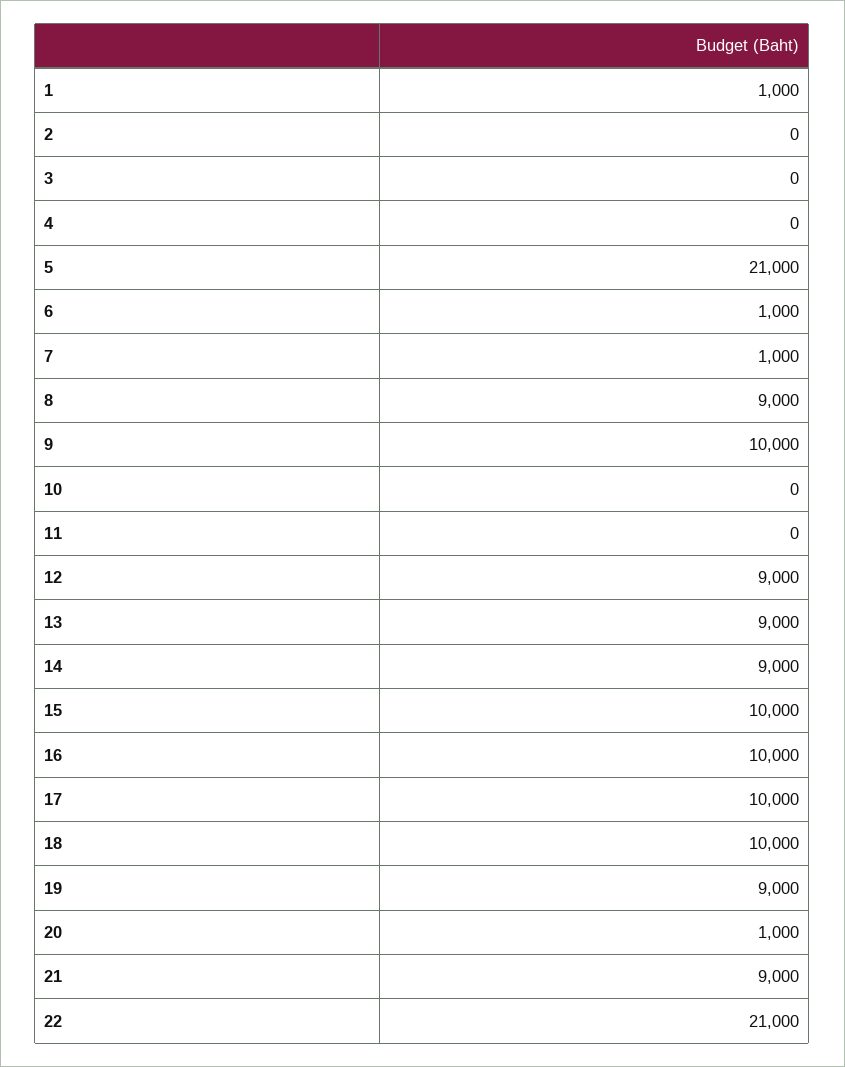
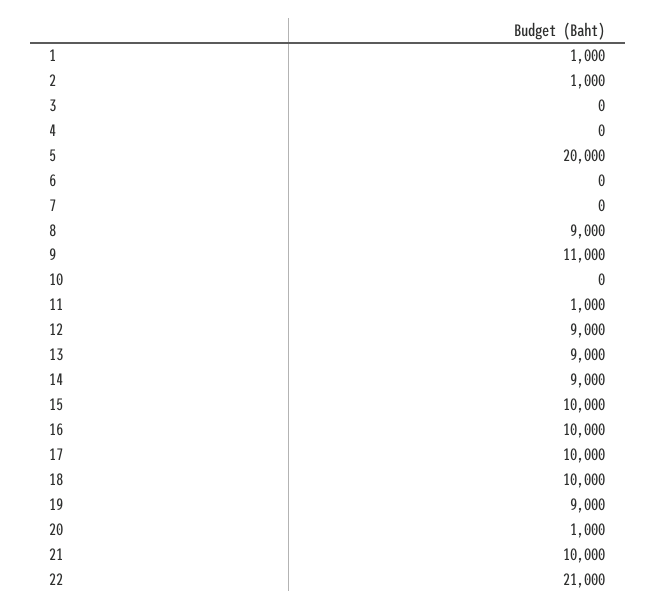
  {
    "1": 1000,
-   "2": 0,
+   "2": 1000,
    "3": 0,
    "4": 0,
-   "5": 21000,
+   "5": 20000,
-   "6": 1000,
+   "6": 0,
-   "7": 1000,
+   "7": 0,
    "8": 9000,
-   "9": 10000,
+   "9": 11000,
    "10": 0,
-   "11": 0,
+   "11": 1000,
    "12": 9000,
    "13": 9000,
    "14": 9000,
    "15": 10000,
    "16": 10000,
    "17": 10000,
    "18": 10000,
    "19": 9000,
    "20": 1000,
-   "21": 9000,
+   "21": 10000,
    "22": 21000
  }

